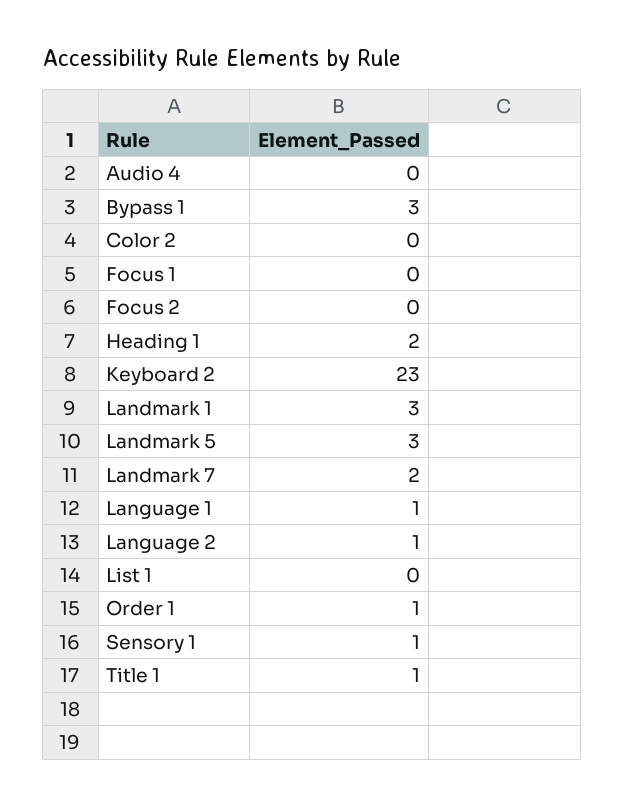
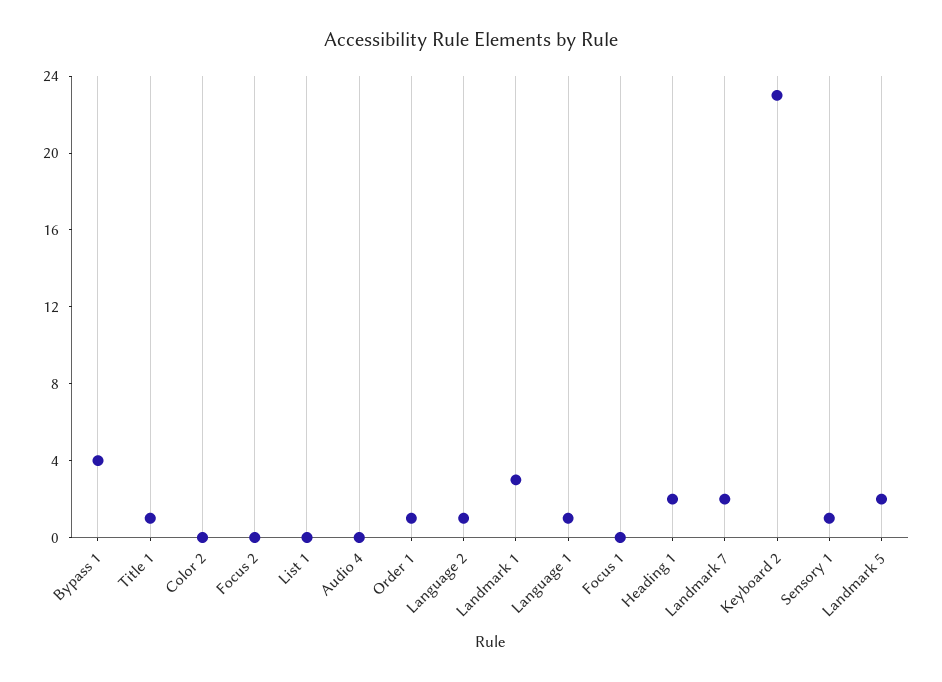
  {
    "Audio 4": 0,
-   "Bypass 1": 3,
+   "Bypass 1": 4,
    "Color 2": 0,
    "Focus 1": 0,
    "Focus 2": 0,
    "Heading 1": 2,
    "Keyboard 2": 23,
    "Landmark 1": 3,
-   "Landmark 5": 3,
+   "Landmark 5": 2,
    "Landmark 7": 2,
    "Language 1": 1,
    "Language 2": 1,
    "List 1": 0,
    "Order 1": 1,
    "Sensory 1": 1,
    "Title 1": 1
  }

